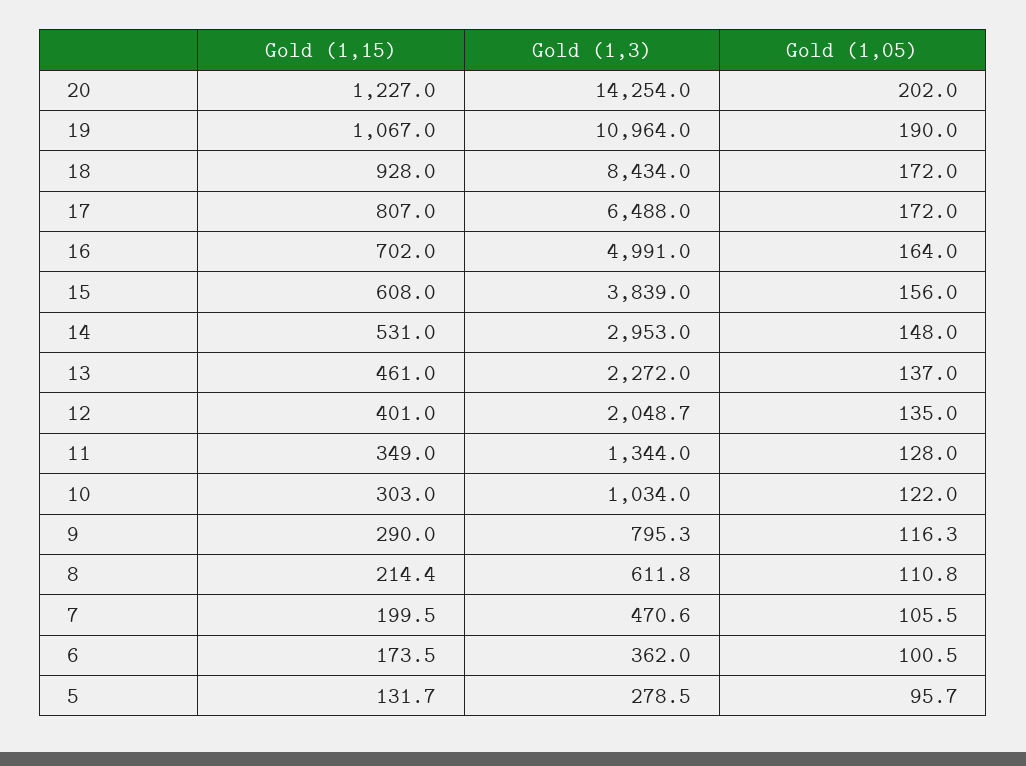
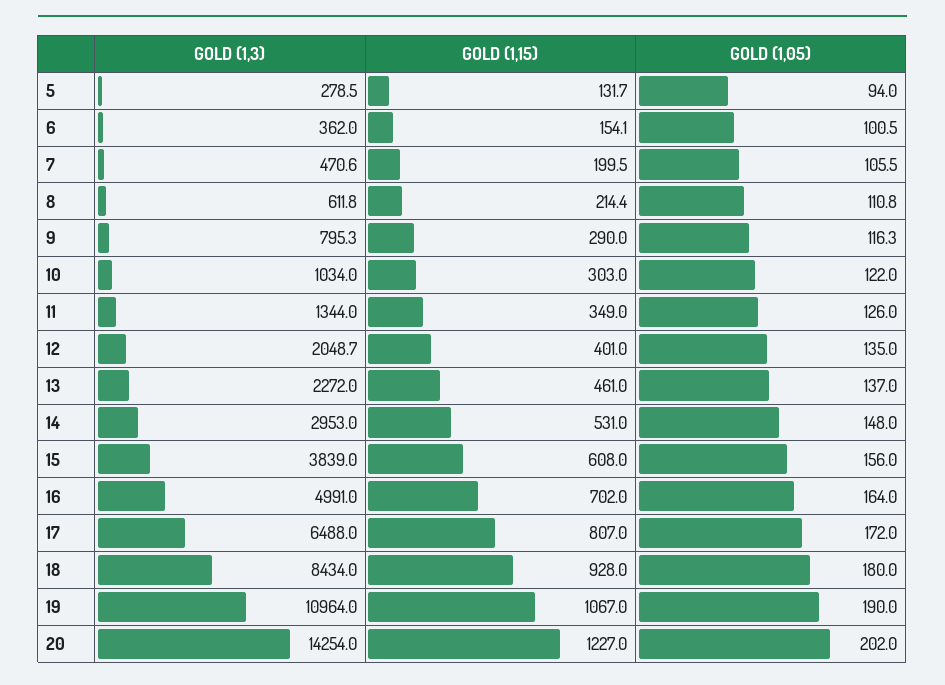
  {
    "Gold (1,15)": {
      "20": 1227,
      "19": 1067,
      "18": 928,
      "17": 807,
      "16": 702,
      "15": 608,
      "14": 531,
      "13": 461,
      "12": 401,
      "11": 349,
      "10": 303,
      "9": 290,
      "8": 214.4,
      "7": 199.5,
-     "6": 173.5,
+     "6": 154.1,
      "5": 131.7
    },
    "Gold (1,3)": {
      "20": 14254,
      "19": 10964,
      "18": 8434,
      "17": 6488,
      "16": 4991,
      "15": 3839,
      "14": 2953,
      "13": 2272,
      "12": 2048.7,
      "11": 1344,
      "10": 1034,
      "9": 795.3,
      "8": 611.8,
      "7": 470.6,
      "6": 362,
      "5": 278.5
    },
    "Gold (1,05)": {
      "20": 202,
      "19": 190,
-     "18": 172,
+     "18": 180,
      "17": 172,
      "16": 164,
      "15": 156,
      "14": 148,
      "13": 137,
      "12": 135,
-     "11": 128,
+     "11": 126,
      "10": 122,
      "9": 116.3,
      "8": 110.8,
      "7": 105.5,
      "6": 100.5,
-     "5": 95.7
+     "5": 94
    }
  }

